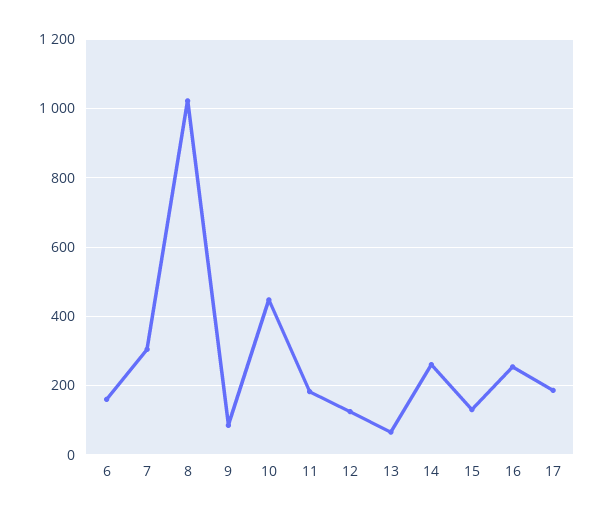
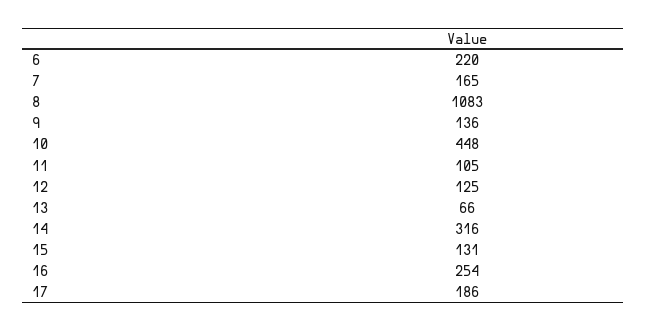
  {
-   "6": 160,
+   "6": 220,
-   "7": 300,
+   "7": 165,
-   "8": 1020,
+   "8": 1083,
-   "9": 80,
+   "9": 136,
    "10": 448,
-   "11": 180,
+   "11": 105,
    "12": 125,
    "13": 66,
-   "14": 260,
+   "14": 316,
    "15": 131,
    "16": 254,
    "17": 186
  }

